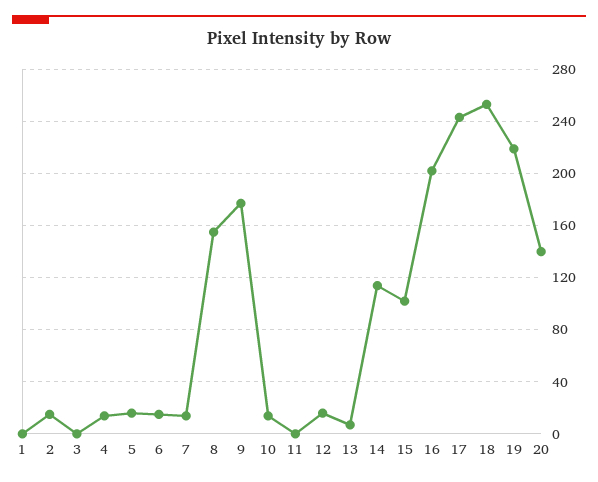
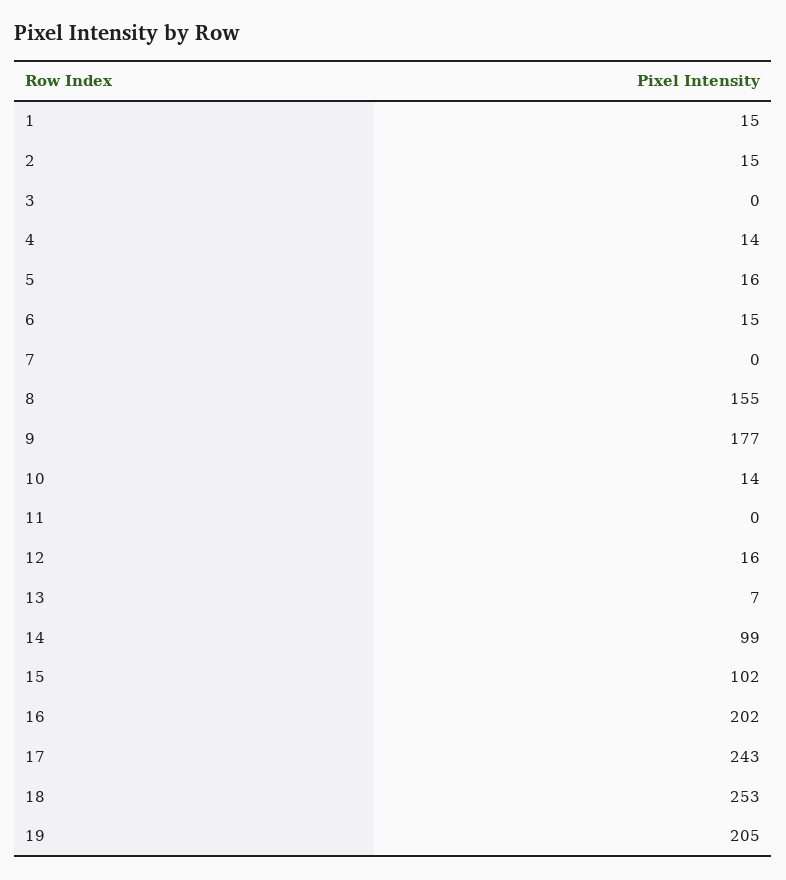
  {
-   "1": 0,
+   "1": 15,
    "2": 15,
    "3": 0,
    "4": 14,
    "5": 16,
    "6": 15,
-   "7": 15,
+   "7": 0,
    "8": 155,
    "9": 177,
    "10": 14,
    "11": 0,
    "12": 16,
    "13": 7,
-   "14": 115,
+   "14": 99,
    "15": 102,
    "16": 202,
    "17": 243,
    "18": 253,
-   "19": 220,
+   "19": 205
-   "20": 140
  }

